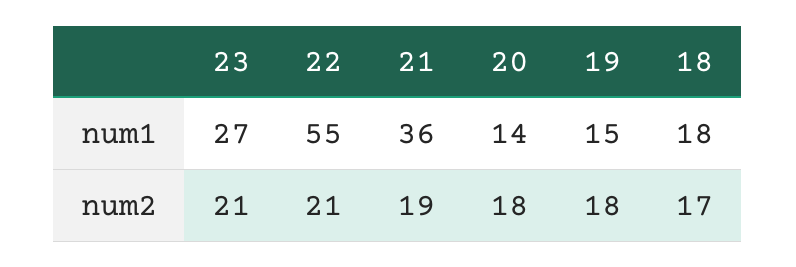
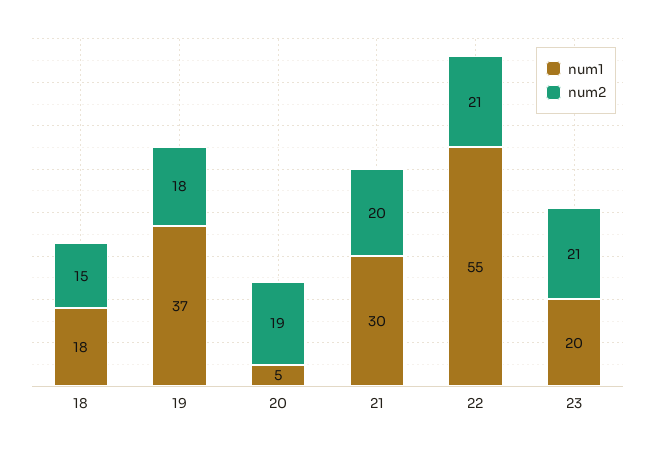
  {
    "num1": {
-     "23": 27,
+     "23": 20,
      "22": 55,
-     "21": 36,
+     "21": 30,
-     "20": 14,
+     "20": 5,
-     "19": 15,
+     "19": 37,
      "18": 18
    },
    "num2": {
      "23": 21,
      "22": 21,
-     "21": 19,
+     "21": 20,
-     "20": 18,
+     "20": 19,
      "19": 18,
-     "18": 17
+     "18": 15
    }
  }

